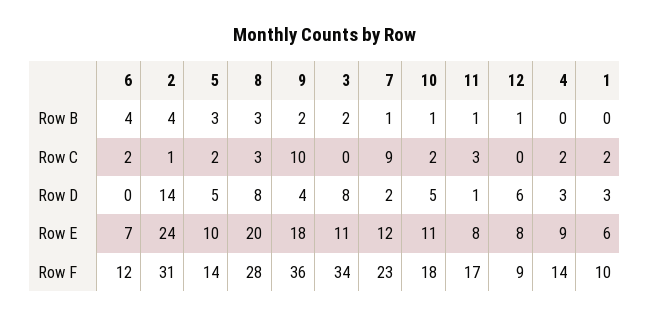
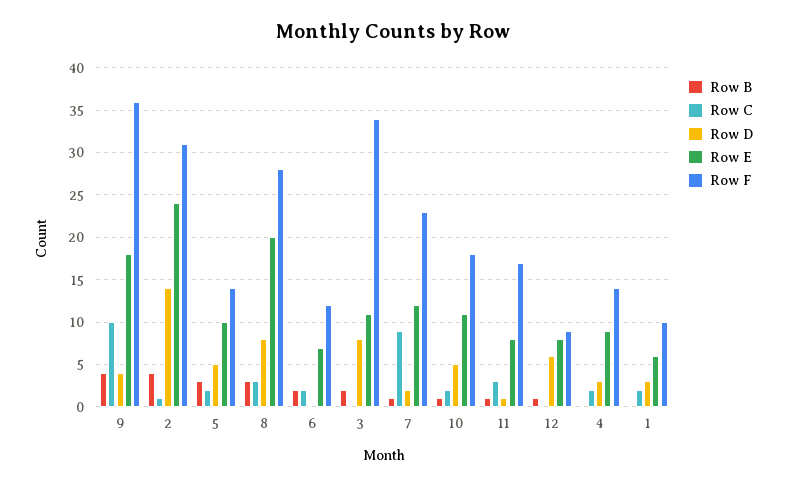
  {
    "Row B": {
-     "6": 4,
+     "6": 2,
      "2": 4,
      "5": 3,
      "8": 3,
-     "9": 2,
+     "9": 4,
      "3": 2,
      "7": 1,
      "10": 1,
      "11": 1,
      "12": 1,
      "4": 0,
      "1": 0
    },
    "Row C": {
      "6": 2,
      "2": 1,
      "5": 2,
      "8": 3,
      "9": 10,
      "3": 0,
      "7": 9,
      "10": 2,
      "11": 3,
      "12": 0,
      "4": 2,
      "1": 2
    },
    "Row D": {
      "6": 0,
      "2": 14,
      "5": 5,
      "8": 8,
      "9": 4,
      "3": 8,
      "7": 2,
      "10": 5,
      "11": 1,
      "12": 6,
      "4": 3,
      "1": 3
    },
    "Row E": {
      "6": 7,
      "2": 24,
      "5": 10,
      "8": 20,
      "9": 18,
      "3": 11,
      "7": 12,
      "10": 11,
      "11": 8,
      "12": 8,
      "4": 9,
      "1": 6
    },
    "Row F": {
      "6": 12,
      "2": 31,
      "5": 14,
      "8": 28,
      "9": 36,
      "3": 34,
      "7": 23,
      "10": 18,
      "11": 17,
      "12": 9,
      "4": 14,
      "1": 10
    }
  }

